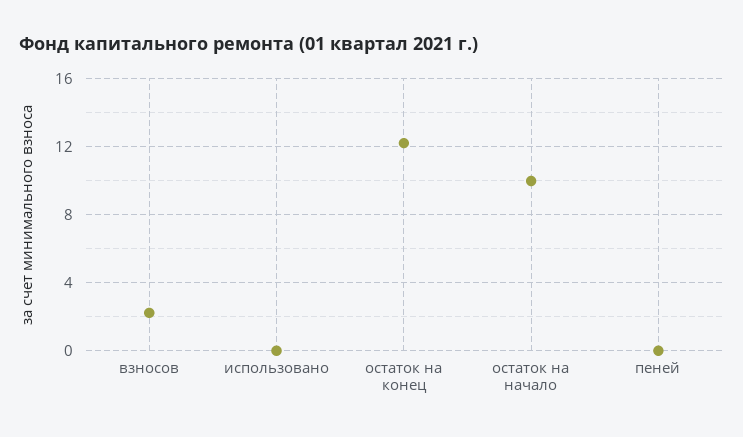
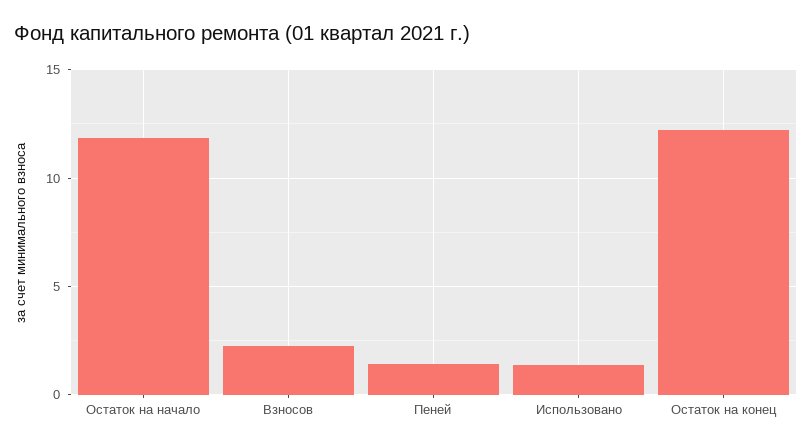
  {
    "взносов": 2,
-   "использовано": 0,
+   "использовано": 1.5,
    "остаток на конец": 12,
-   "остаток на начало": 10,
+   "остаток на начало": 12,
-   "пеней": 0
+   "пеней": 1.5
  }

